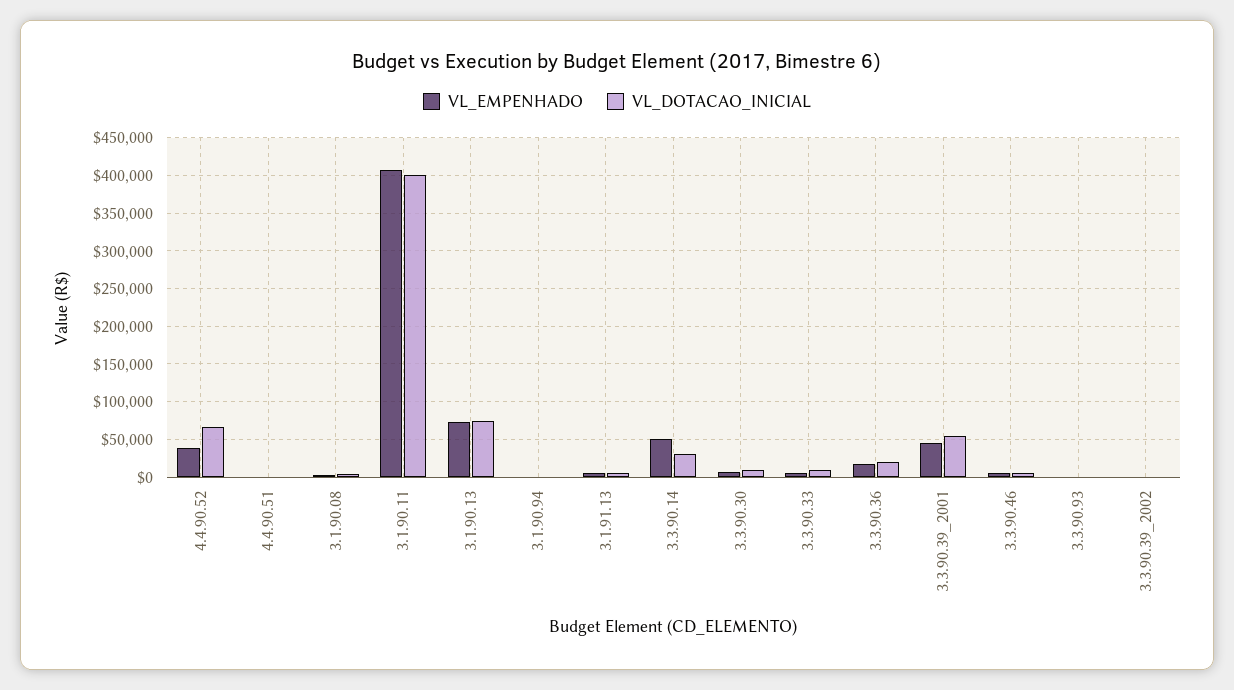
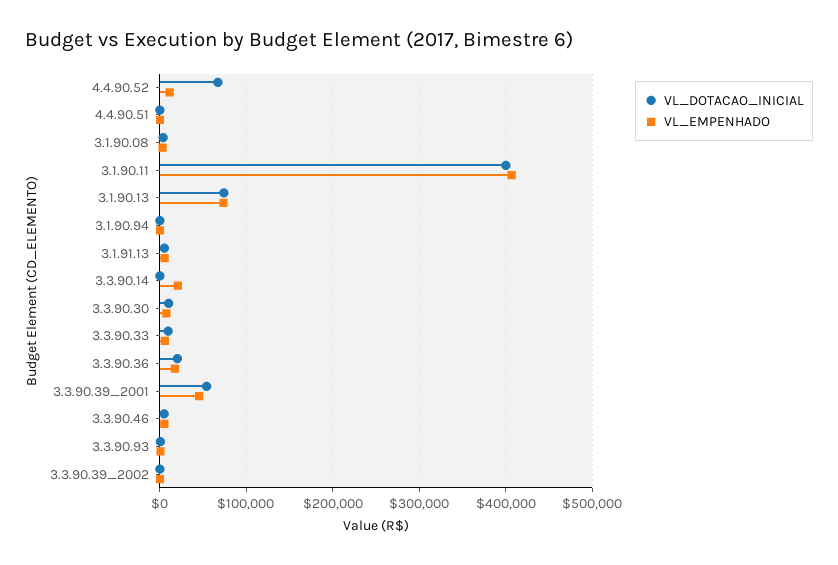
  {
    "VL_EMPENHADO": {
-     "4.4.90.52": 40000,
+     "4.4.90.52": 10000,
      "4.4.90.51": 0,
      "3.1.90.08": 0,
      "3.1.90.11": 410000,
      "3.1.90.13": 70000,
      "3.1.90.94": 0,
      "3.1.91.13": 10000,
-     "3.3.90.14": 50000,
+     "3.3.90.14": 20000,
      "3.3.90.30": 10000,
      "3.3.90.33": 10000,
      "3.3.90.36": 20000,
      "3.3.90.39_2001": 50000,
      "3.3.90.46": 10000,
      "3.3.90.93": 0,
      "3.3.90.39_2002": 0
    },
    "VL_DOTACAO_INICIAL": {
      "4.4.90.52": 70000,
      "4.4.90.51": 0,
      "3.1.90.08": 0,
      "3.1.90.11": 400000,
      "3.1.90.13": 70000,
      "3.1.90.94": 0,
      "3.1.91.13": 10000,
-     "3.3.90.14": 30000,
+     "3.3.90.14": 0,
      "3.3.90.30": 10000,
      "3.3.90.33": 10000,
      "3.3.90.36": 20000,
      "3.3.90.39_2001": 50000,
      "3.3.90.46": 0,
      "3.3.90.93": 0,
      "3.3.90.39_2002": 0
    }
  }

